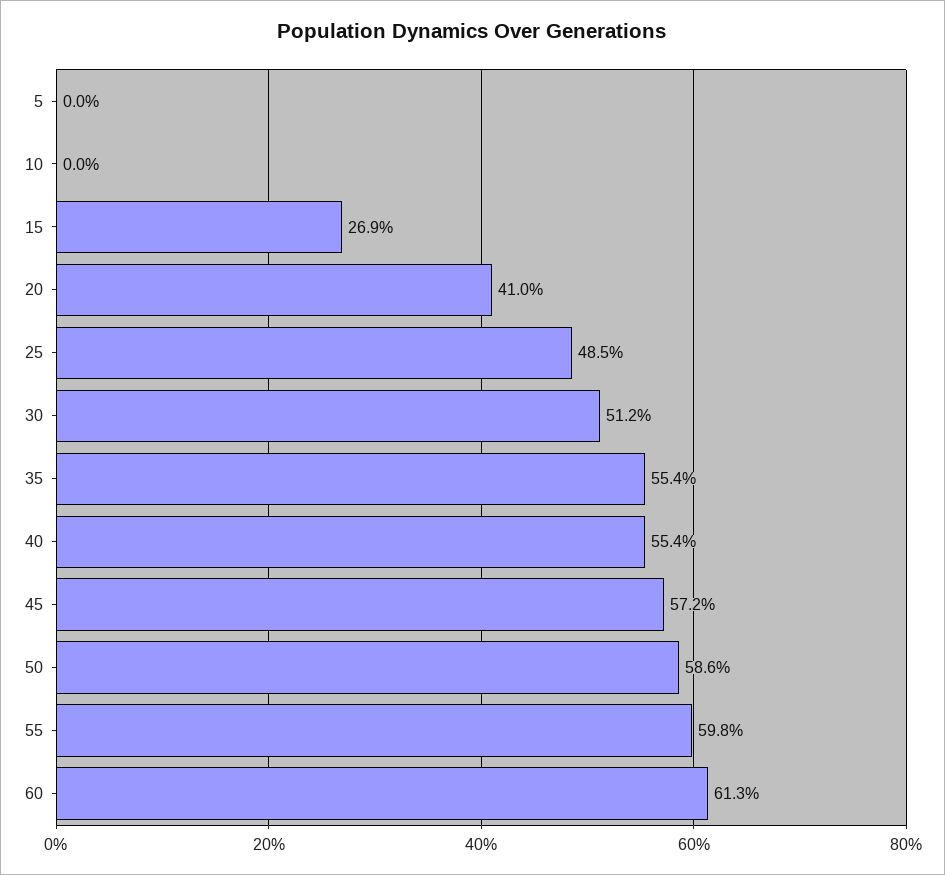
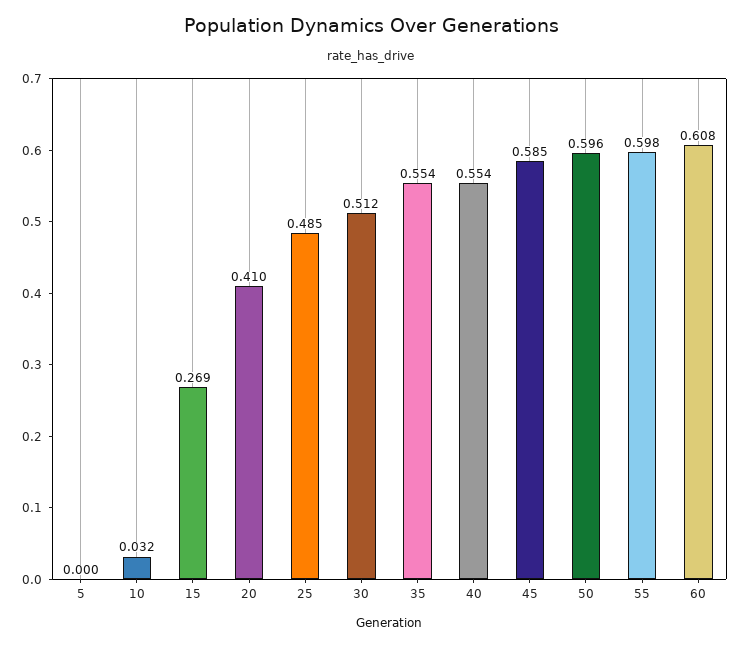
  {
    "5": 0,
-   "10": 0,
+   "10": 0.032,
    "15": 0.269,
    "20": 0.41,
    "25": 0.485,
    "30": 0.512,
    "35": 0.554,
    "40": 0.554,
-   "45": 0.572,
+   "45": 0.585,
-   "50": 0.586,
+   "50": 0.596,
    "55": 0.598,
-   "60": 0.613
+   "60": 0.608
  }

